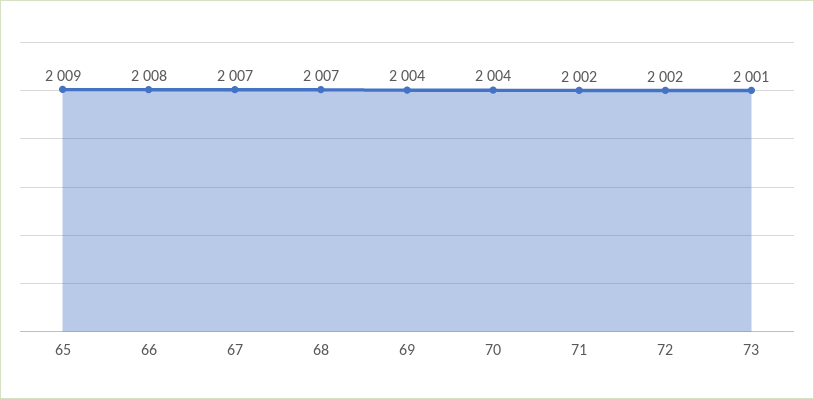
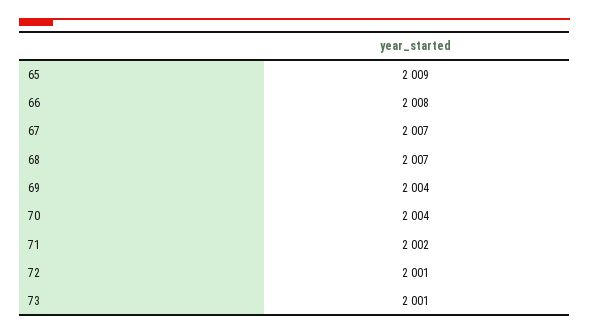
  {
    "65": 2009,
    "66": 2008,
    "67": 2007,
    "68": 2007,
    "69": 2004,
    "70": 2004,
    "71": 2002,
-   "72": 2002,
+   "72": 2001,
    "73": 2001
  }

